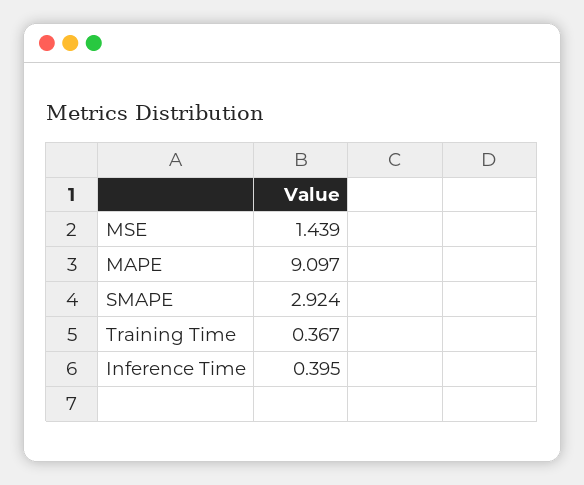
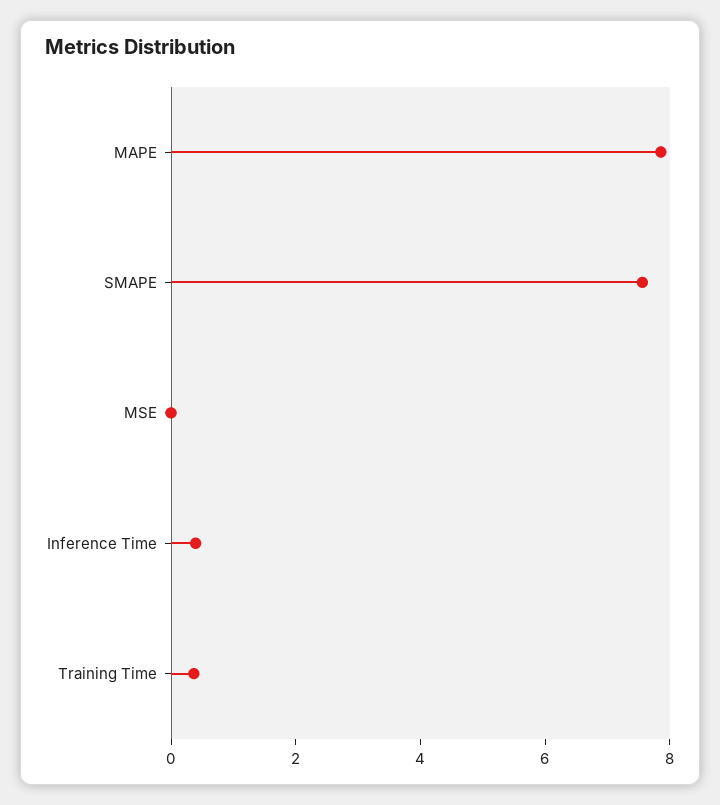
  {
-   "MSE": 1.439,
+   "MSE": 0,
-   "MAPE": 9.097,
+   "MAPE": 8,
-   "SMAPE": 2.924,
+   "SMAPE": 7.5,
    "Training Time": 0.367,
    "Inference Time": 0.395
  }

